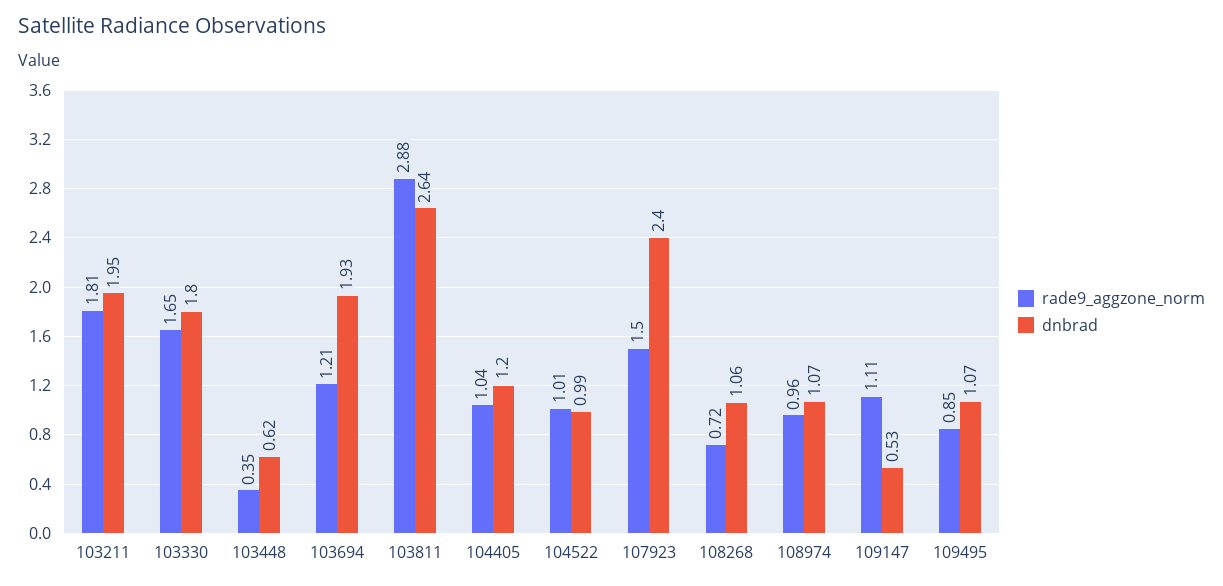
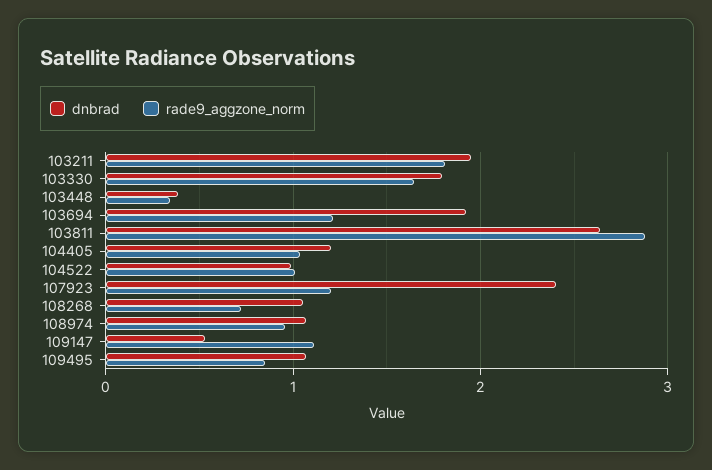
  {
    "rade9_aggzone_norm": {
      "103211": 1.81,
      "103330": 1.65,
      "103448": 0.35,
      "103694": 1.21,
      "103811": 2.88,
      "104405": 1.04,
      "104522": 1.01,
-     "107923": 1.5,
+     "107923": 1.2,
      "108268": 0.72,
      "108974": 0.96,
      "109147": 1.11,
      "109495": 0.85
    },
    "dnbrad": {
      "103211": 1.95,
      "103330": 1.8,
-     "103448": 0.62,
+     "103448": 0.4,
      "103694": 1.93,
      "103811": 2.64,
      "104405": 1.2,
      "104522": 0.99,
      "107923": 2.4,
      "108268": 1.06,
      "108974": 1.07,
      "109147": 0.53,
      "109495": 1.07
    }
  }

